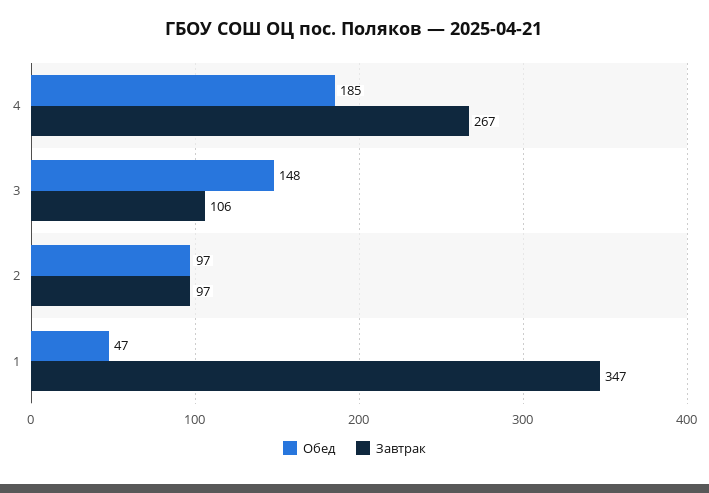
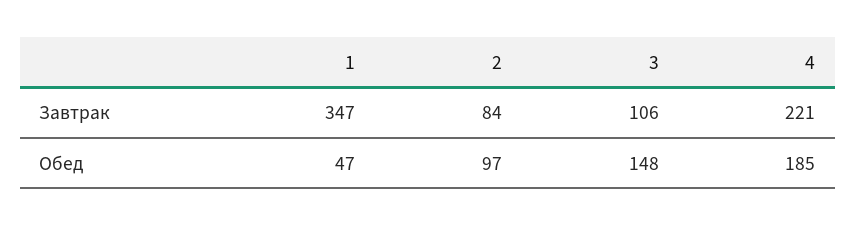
  {
    "Обед": {
      "4": 185,
      "3": 148,
      "2": 97,
      "1": 47
    },
    "Завтрак": {
-     "4": 267,
+     "4": 221,
      "3": 106,
-     "2": 97,
+     "2": 84,
      "1": 347
    }
  }

